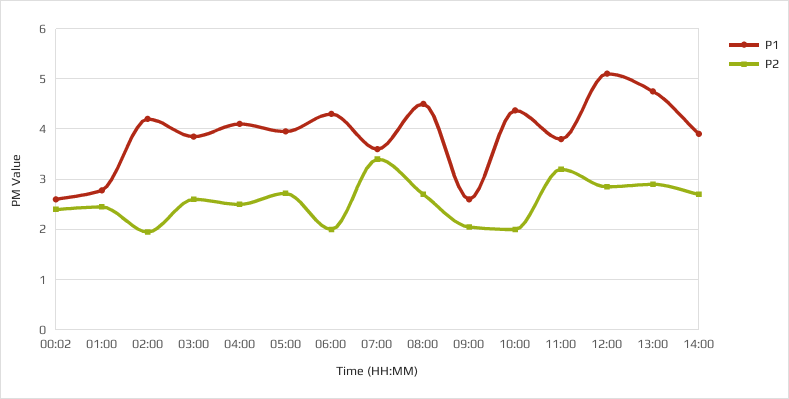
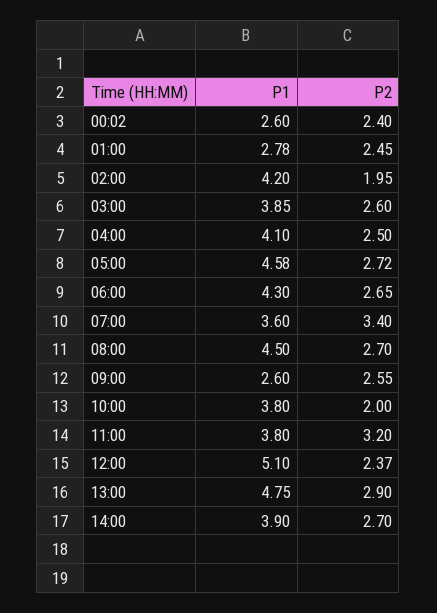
  {
    "P1": {
      "00:02": 2.6,
      "01:00": 2.78,
      "02:00": 4.2,
      "03:00": 3.85,
      "04:00": 4.1,
-     "05:00": 4,
+     "05:00": 4.58,
      "06:00": 4.3,
      "07:00": 3.6,
      "08:00": 4.5,
      "09:00": 2.6,
-     "10:00": 4.4,
+     "10:00": 3.8,
      "11:00": 3.8,
      "12:00": 5.1,
      "13:00": 4.75,
      "14:00": 3.9
    },
    "P2": {
      "00:02": 2.4,
      "01:00": 2.45,
      "02:00": 1.95,
      "03:00": 2.6,
      "04:00": 2.5,
      "05:00": 2.72,
-     "06:00": 2,
+     "06:00": 2.65,
      "07:00": 3.4,
      "08:00": 2.7,
-     "09:00": 2,
+     "09:00": 2.55,
      "10:00": 2,
      "11:00": 3.2,
-     "12:00": 2.8,
+     "12:00": 2.37,
      "13:00": 2.9,
      "14:00": 2.7
    }
  }

